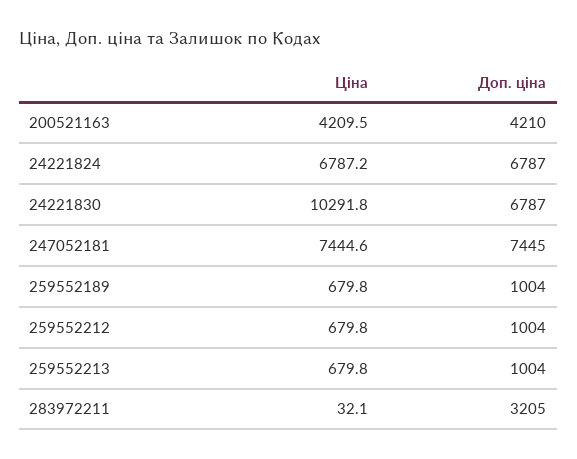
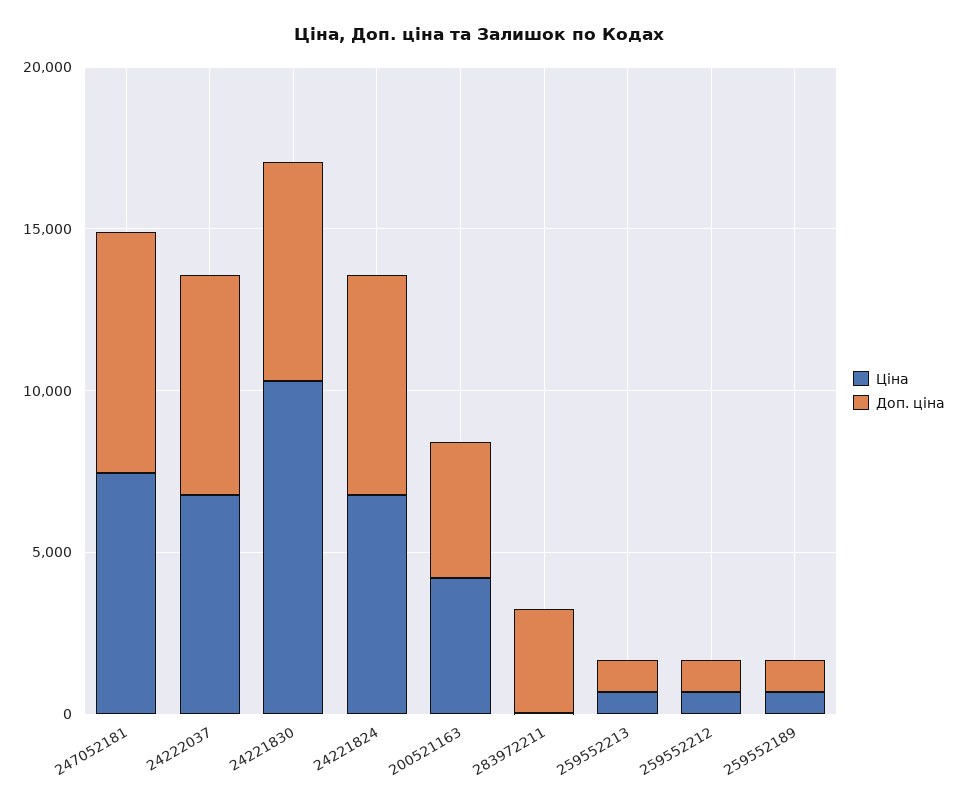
  {
    "Ціна": {
      "200521163": 4209.5,
      "24221824": 6787.2,
      "24221830": 10291.8,
      "247052181": 7444.6,
      "259552189": 679.8,
      "259552212": 679.8,
      "259552213": 679.8,
-     "283972211": 32.1
+     "283972211": 32.1,
+     "24222037": 7000
    },
    "Доп. ціна": {
      "200521163": 4210,
      "24221824": 6787,
      "24221830": 6787,
      "247052181": 7445,
      "259552189": 1004,
      "259552212": 1004,
      "259552213": 1004,
-     "283972211": 3205
+     "283972211": 3205,
+     "24222037": 7000
    }
  }

